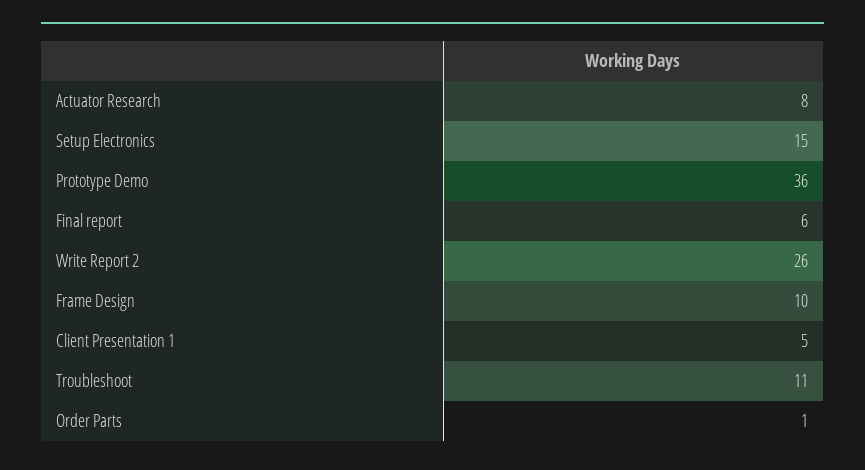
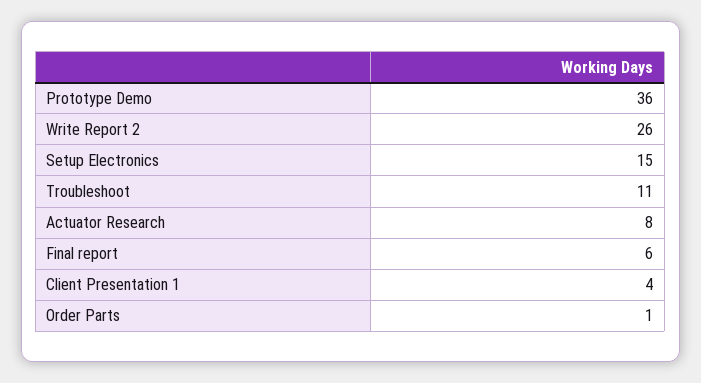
  {
    "Actuator Research": 8,
    "Setup Electronics": 15,
    "Prototype Demo": 36,
    "Final report": 6,
    "Write Report 2": 26,
-   "Frame Design": 10,
-   "Client Presentation 1": 5,
+   "Client Presentation 1": 4,
    "Troubleshoot": 11,
    "Order Parts": 1
  }

